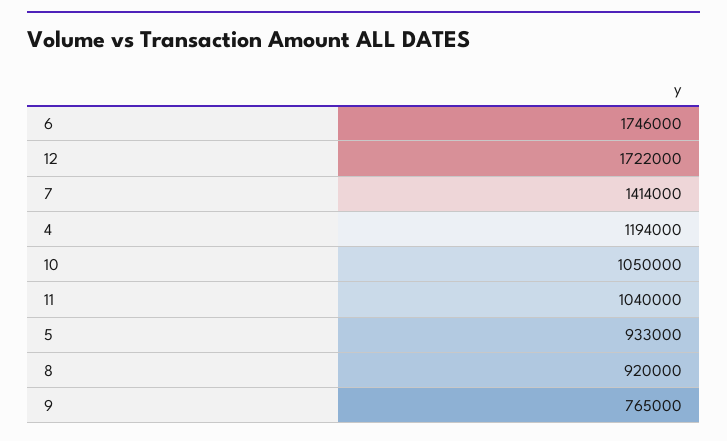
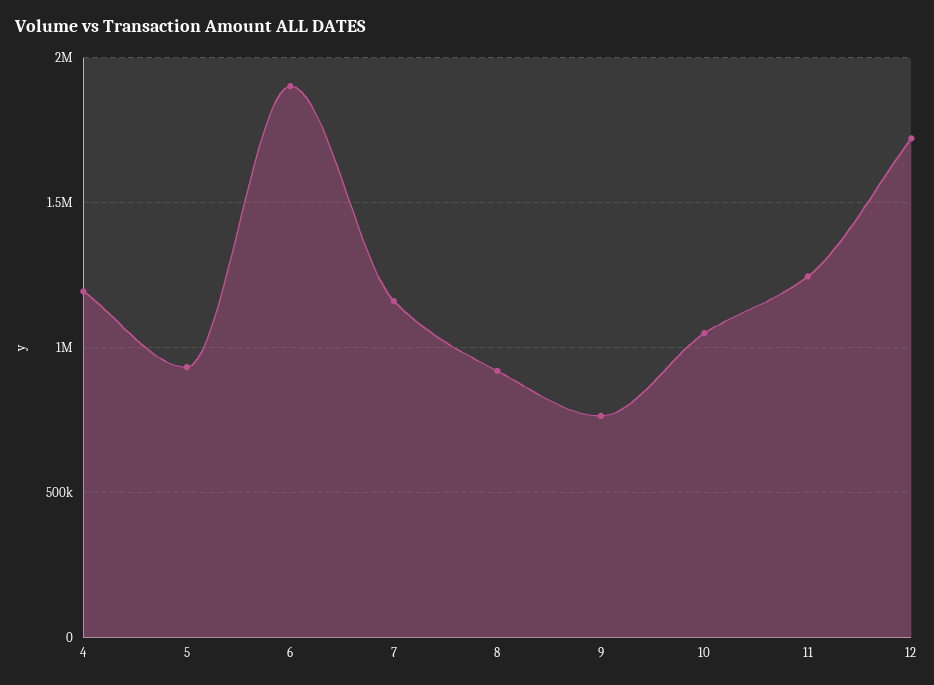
  {
-   "6": 1746000,
+   "6": 1900000,
    "12": 1722000,
-   "7": 1414000,
+   "7": 1150000,
    "4": 1194000,
    "10": 1050000,
-   "11": 1040000,
+   "11": 1250000,
    "5": 933000,
    "8": 920000,
    "9": 765000
  }

